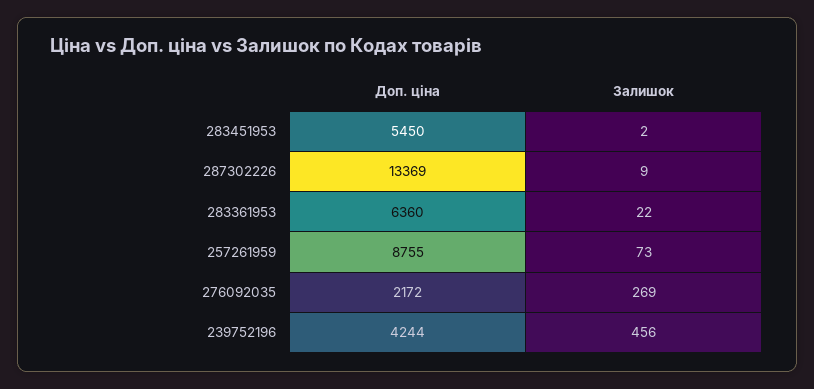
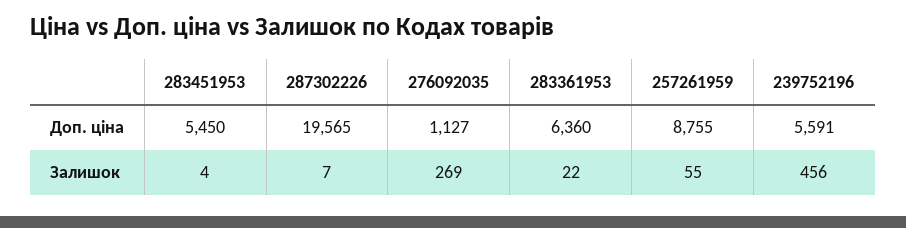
  {
    "Доп. ціна": {
      "283451953": 5450,
-     "287302226": 13369,
+     "287302226": 19565,
      "283361953": 6360,
      "257261959": 8755,
-     "276092035": 2172,
+     "276092035": 1127,
-     "239752196": 4244
+     "239752196": 5591
    },
    "Залишок": {
-     "283451953": 2,
+     "283451953": 4,
-     "287302226": 9,
+     "287302226": 7,
      "283361953": 22,
-     "257261959": 73,
+     "257261959": 55,
      "276092035": 269,
      "239752196": 456
    }
  }

